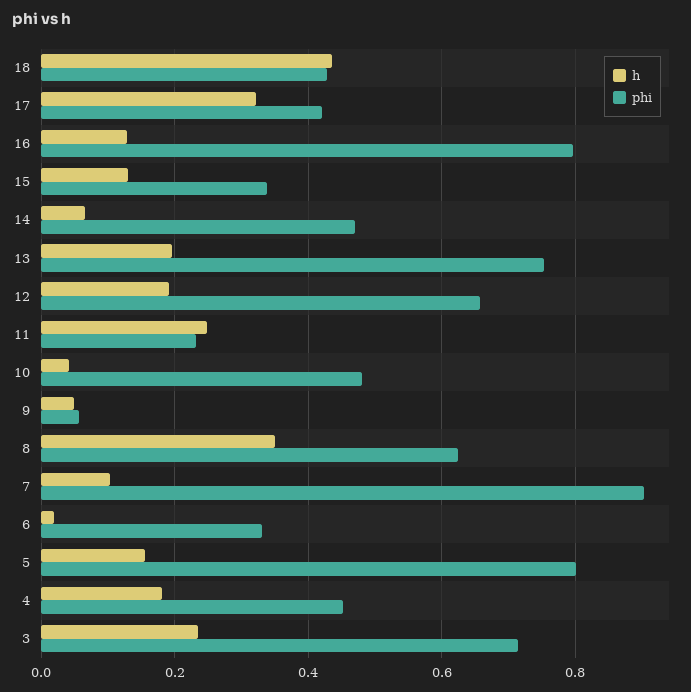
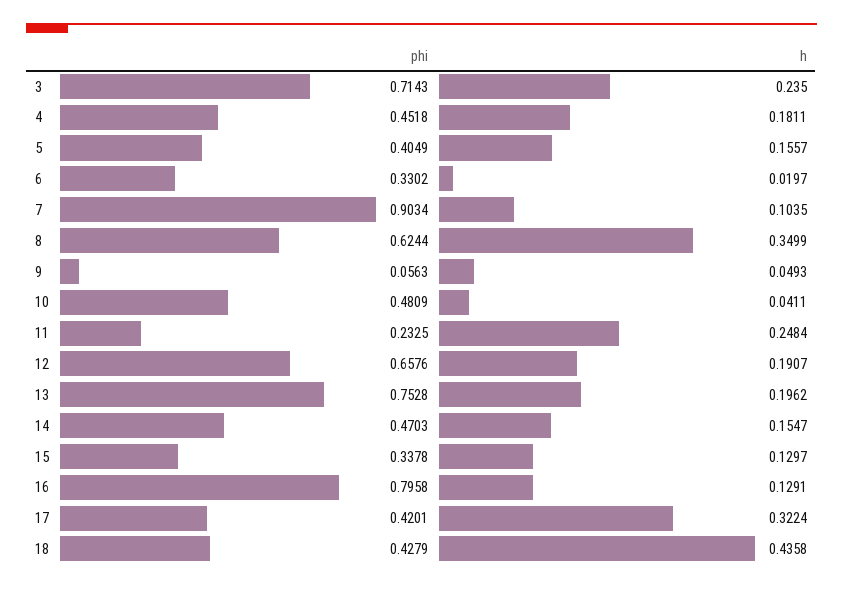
  {
    "h": {
      "18": 0.4358,
      "17": 0.3224,
      "16": 0.1291,
      "15": 0.1297,
-     "14": 0.06,
+     "14": 0.1547,
      "13": 0.1962,
      "12": 0.1907,
      "11": 0.2484,
      "10": 0.0411,
      "9": 0.0493,
      "8": 0.3499,
      "7": 0.1035,
      "6": 0.0197,
      "5": 0.1557,
      "4": 0.1811,
      "3": 0.235
    },
    "phi": {
      "18": 0.4279,
      "17": 0.4201,
      "16": 0.7958,
      "15": 0.3378,
      "14": 0.4703,
      "13": 0.7528,
      "12": 0.6576,
      "11": 0.2325,
      "10": 0.4809,
      "9": 0.0563,
      "8": 0.6244,
      "7": 0.9034,
      "6": 0.3302,
-     "5": 0.8,
+     "5": 0.4049,
      "4": 0.4518,
      "3": 0.7143
    }
  }

